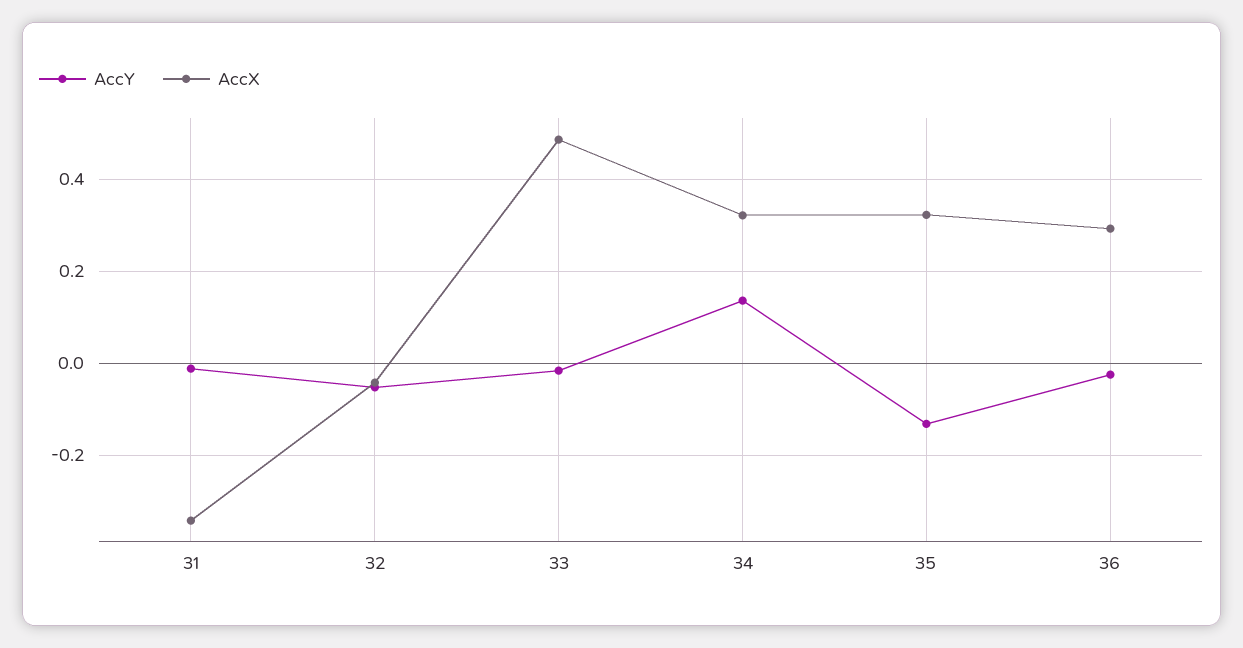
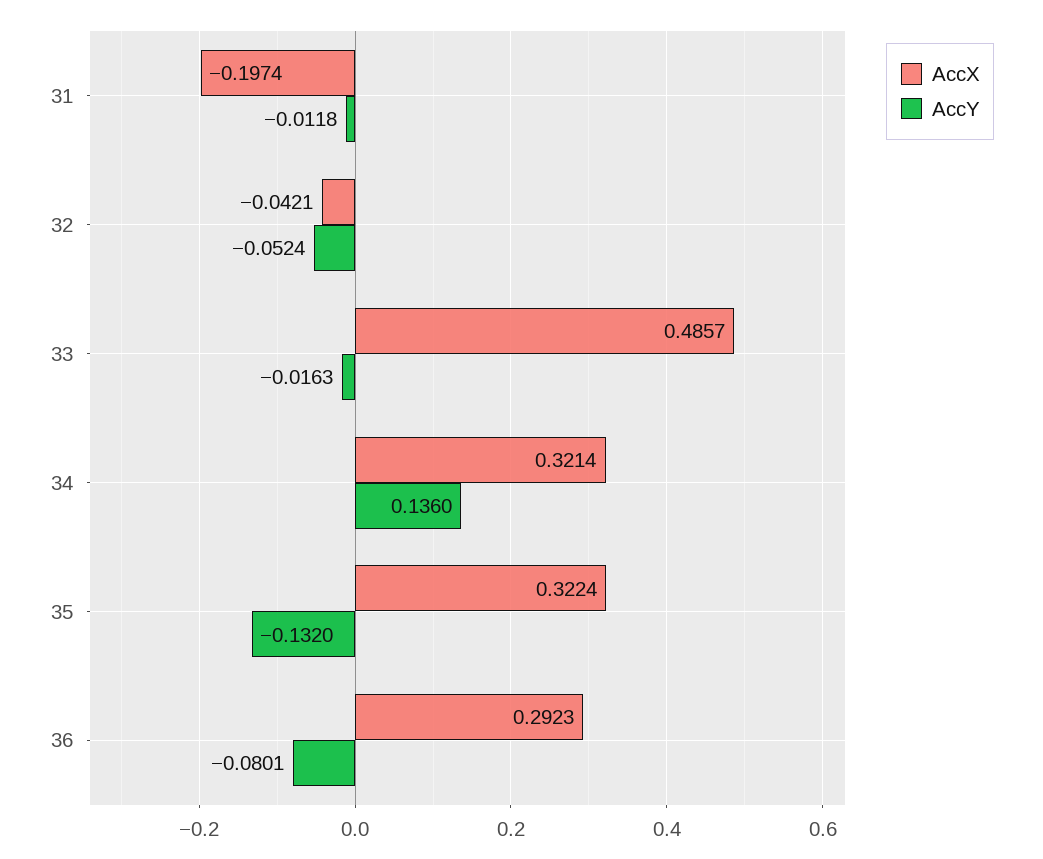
  {
    "AccY": {
      "31": -0.0118,
      "32": -0.0524,
      "33": -0.0163,
      "34": 0.136,
      "35": -0.132,
-     "36": -0.02
+     "36": -0.0801
    },
    "AccX": {
-     "31": -0.34,
+     "31": -0.1974,
      "32": -0.0421,
      "33": 0.4857,
      "34": 0.3214,
      "35": 0.3224,
      "36": 0.2923
    }
  }

